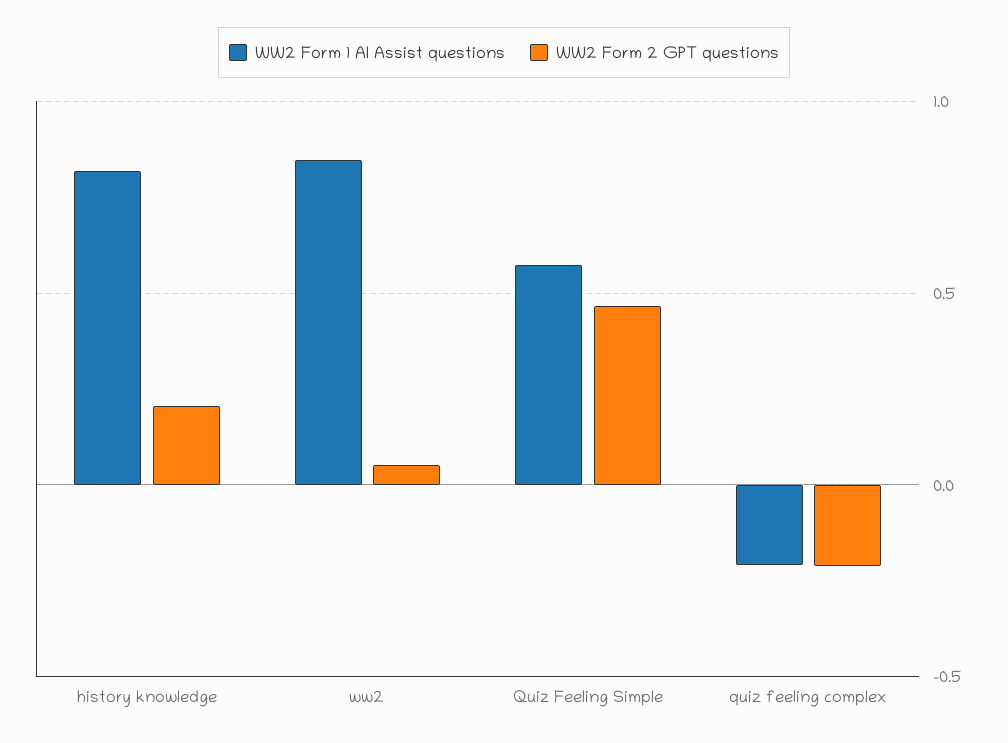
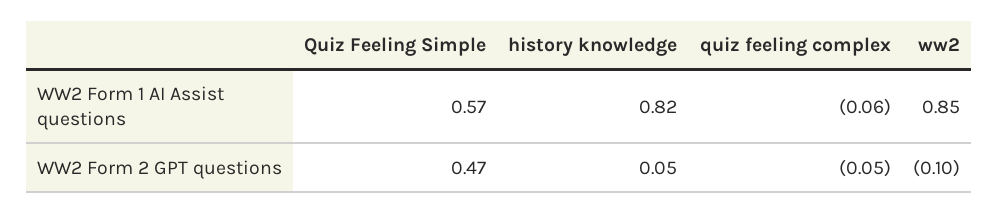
  {
    "WW2 Form 1 AI Assist questions": {
      "history knowledge": 0.82,
      "ww2": 0.85,
      "Quiz Feeling Simple": 0.57,
-     "quiz feeling complex": -0.2
+     "quiz feeling complex": -0.06
    },
    "WW2 Form 2 GPT questions": {
-     "history knowledge": 0.2,
+     "history knowledge": 0.05,
-     "ww2": 0.05,
+     "ww2": -0.1,
      "Quiz Feeling Simple": 0.47,
-     "quiz feeling complex": -0.2
+     "quiz feeling complex": -0.05
    }
  }

